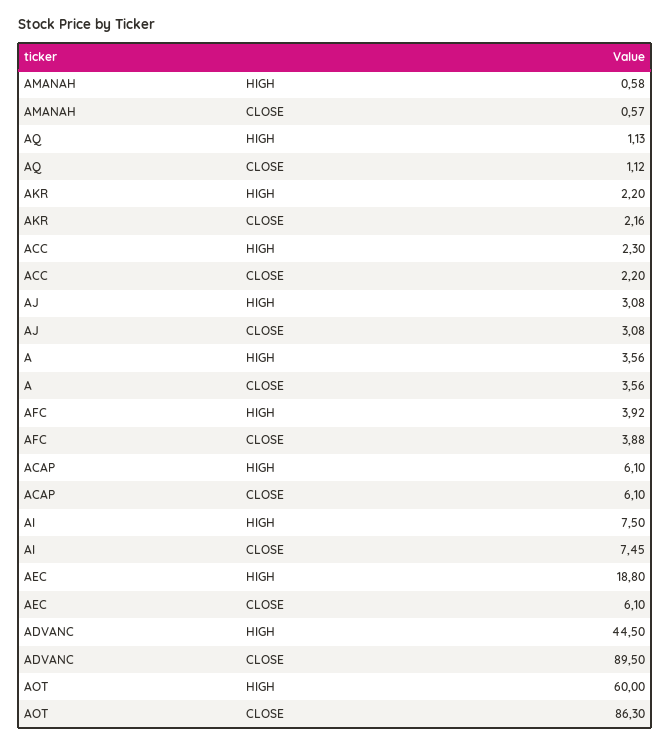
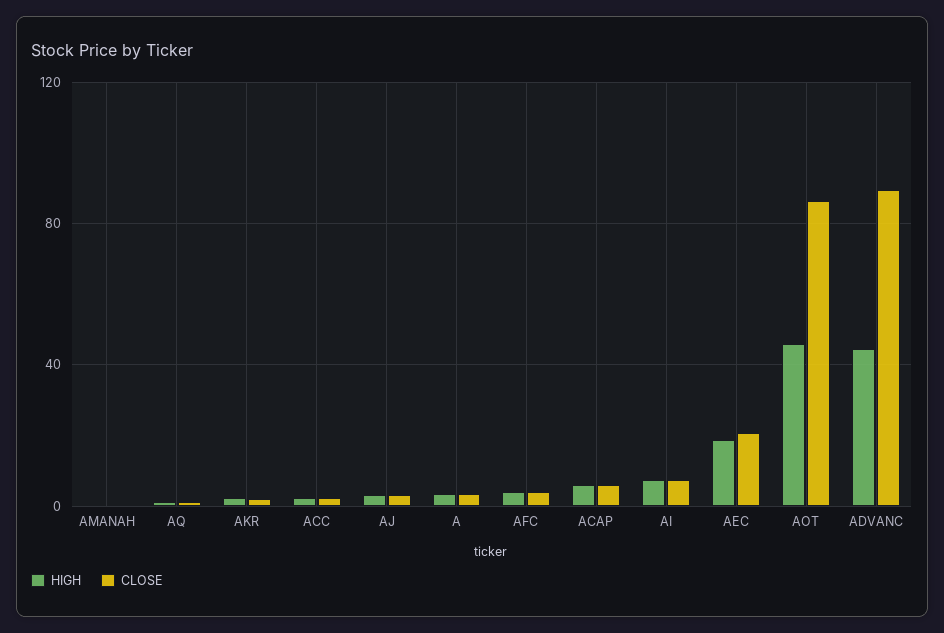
  {
    "HIGH": {
      "AMANAH": 0.58,
      "AQ": 1.13,
      "AKR": 2.2,
      "ACC": 2.3,
      "AJ": 3.08,
      "A": 3.56,
      "AFC": 3.92,
      "ACAP": 6.1,
      "AI": 7.5,
      "AEC": 18.8,
      "ADVANC": 44.5,
-     "AOT": 60
+     "AOT": 45
    },
    "CLOSE": {
      "AMANAH": 0.57,
      "AQ": 1.12,
      "AKR": 2.16,
      "ACC": 2.2,
      "AJ": 3.08,
      "A": 3.56,
      "AFC": 3.88,
      "ACAP": 6.1,
      "AI": 7.45,
-     "AEC": 6.1,
+     "AEC": 20,
      "ADVANC": 89.5,
      "AOT": 86.3
    }
  }

